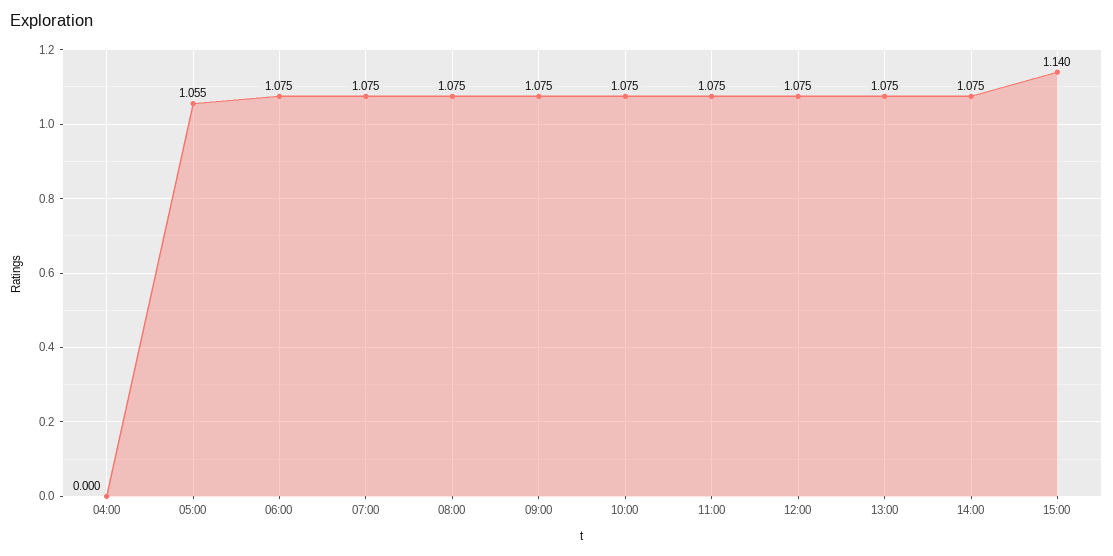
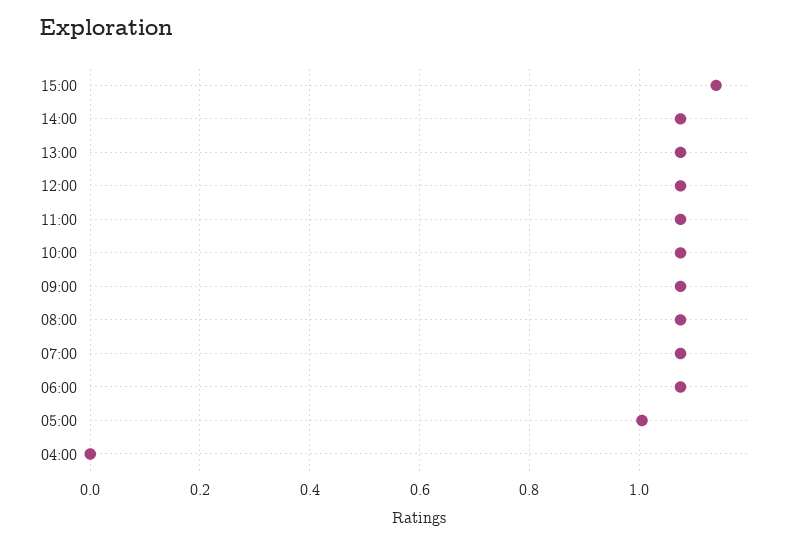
  {
    "04:00": 0,
-   "05:00": 1.055,
+   "05:00": 1,
    "06:00": 1.075,
    "07:00": 1.075,
    "08:00": 1.075,
    "09:00": 1.075,
    "10:00": 1.075,
    "11:00": 1.075,
    "12:00": 1.075,
    "13:00": 1.075,
    "14:00": 1.075,
    "15:00": 1.14
  }

